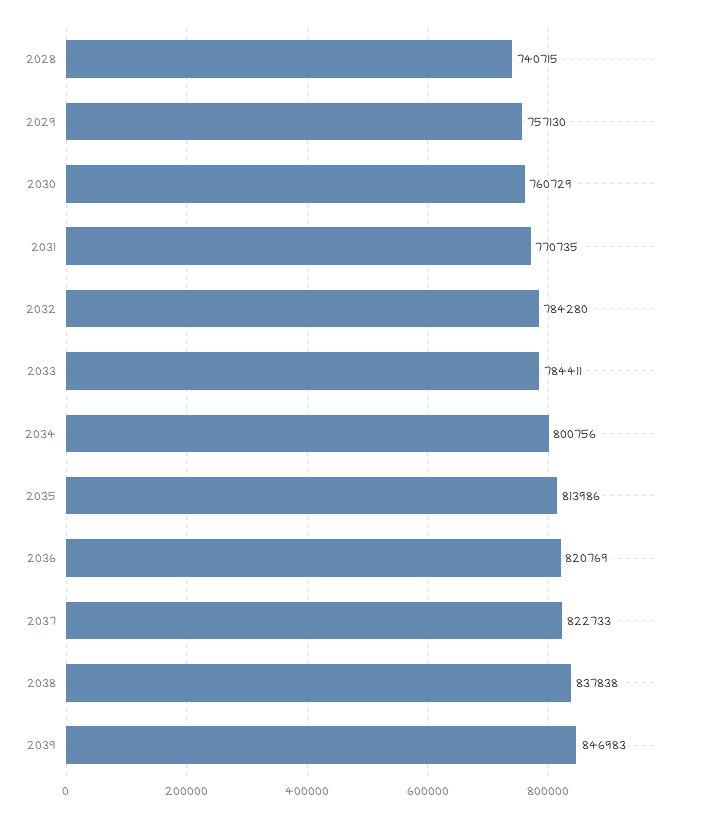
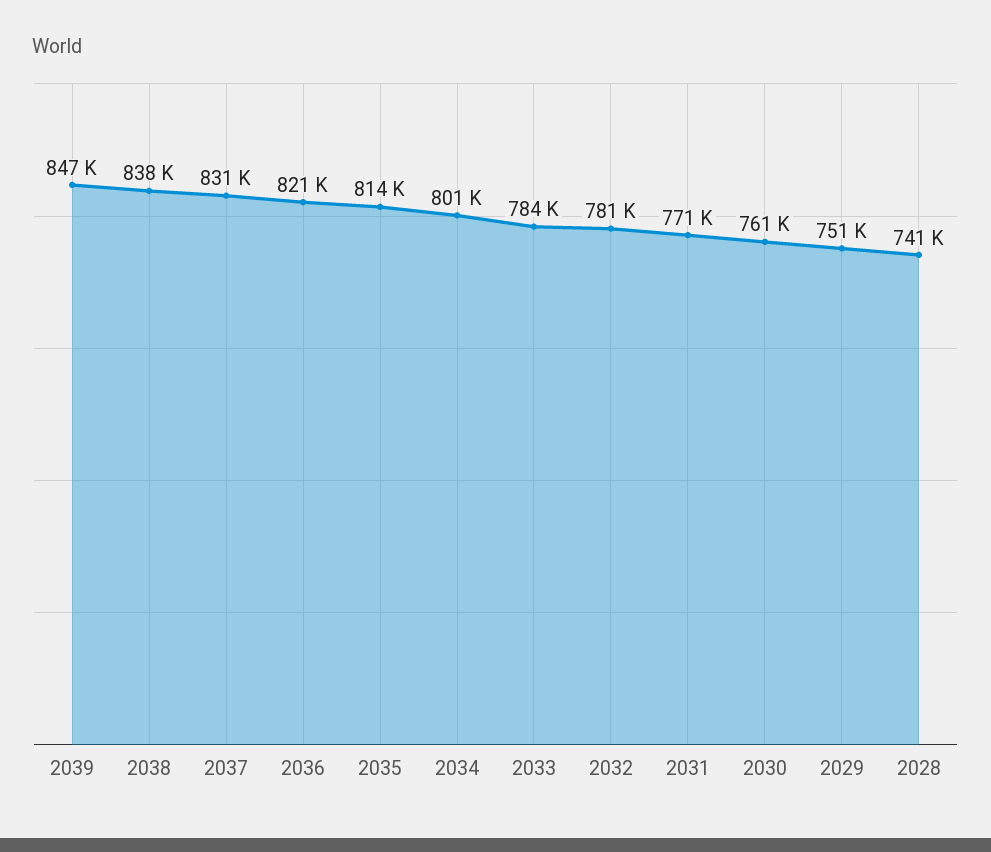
  {
    "2028": 740715,
-   "2029": 757130,
+   "2029": 751000,
    "2030": 760729,
    "2031": 770735,
-   "2032": 784280,
+   "2032": 781000,
    "2033": 784411,
    "2034": 800756,
    "2035": 813986,
    "2036": 820769,
-   "2037": 822733,
+   "2037": 831000,
    "2038": 837838,
    "2039": 846983
  }

